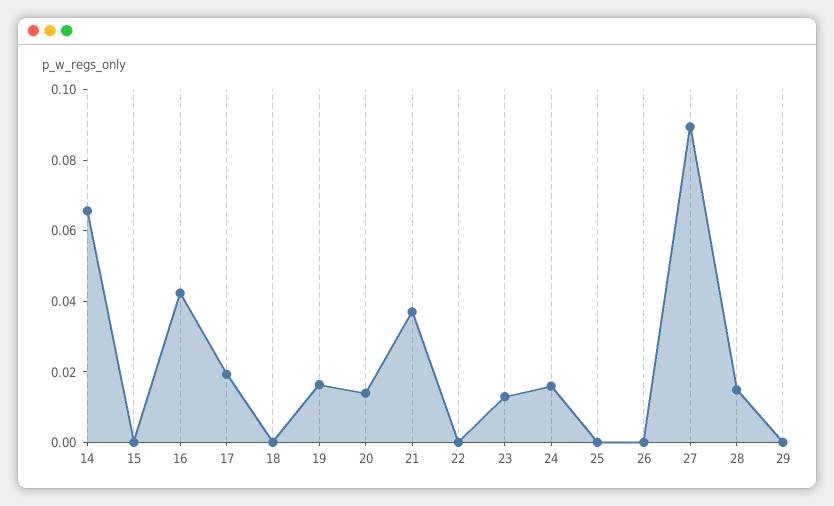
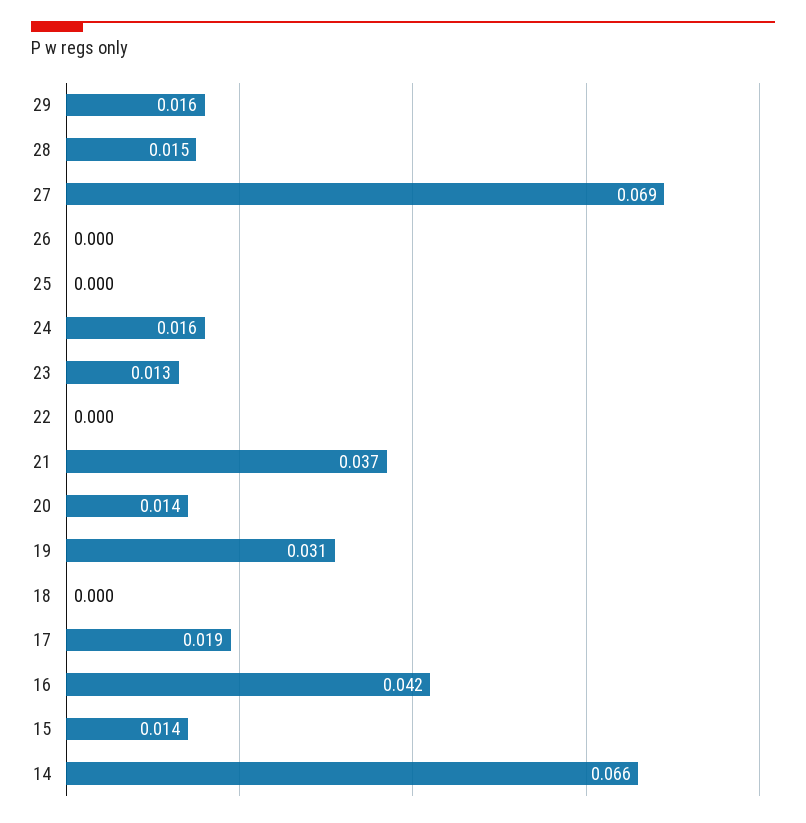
  {
    "14": 0.066,
-   "15": 0,
+   "15": 0.014,
    "16": 0.042,
    "17": 0.019,
    "18": 0,
-   "19": 0.015,
+   "19": 0.031,
    "20": 0.014,
    "21": 0.037,
    "22": 0,
    "23": 0.013,
    "24": 0.016,
    "25": 0,
    "26": 0,
-   "27": 0.09,
+   "27": 0.069,
    "28": 0.015,
-   "29": 0
+   "29": 0.016
  }

